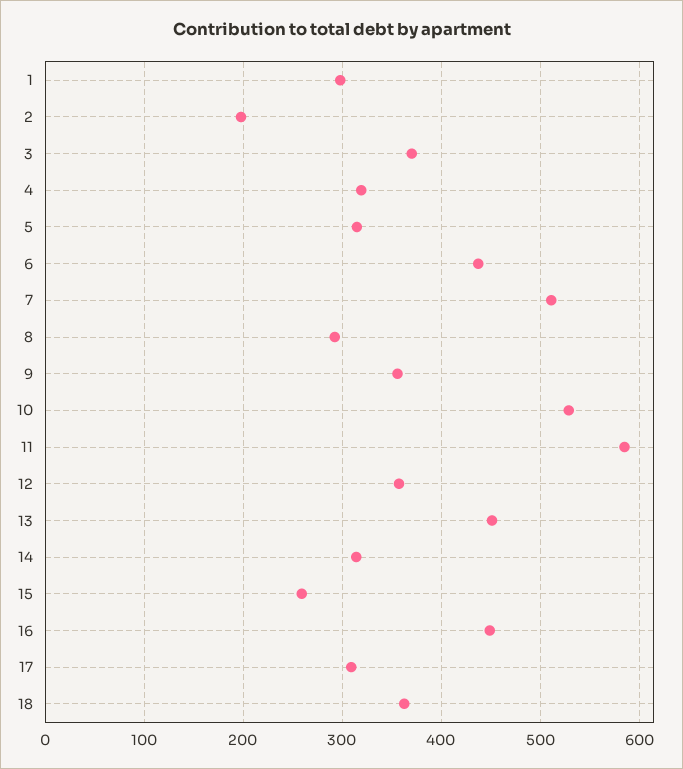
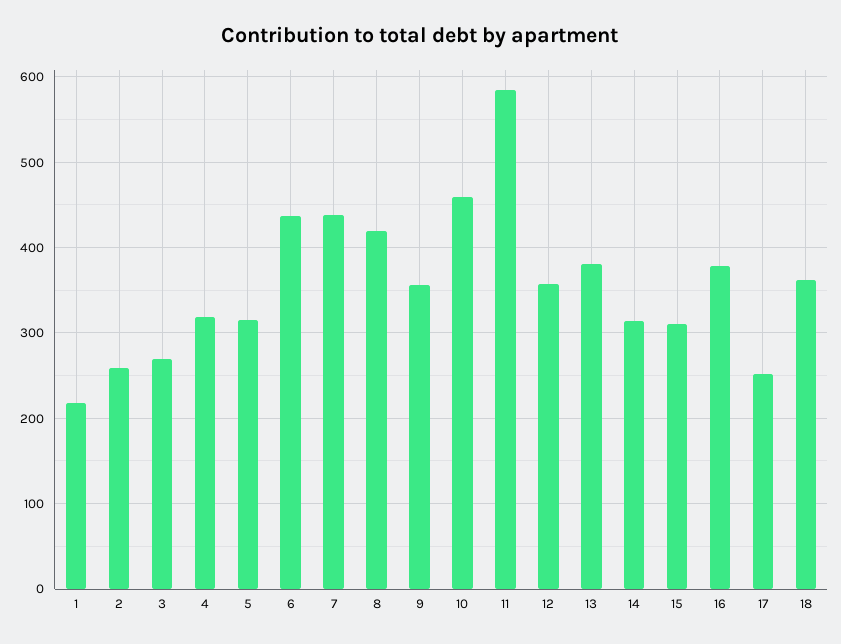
  {
-   "1": 300,
+   "1": 220,
-   "2": 200,
+   "2": 260,
-   "3": 370,
+   "3": 270,
    "4": 320,
    "5": 310,
    "6": 440,
-   "7": 510,
+   "7": 440,
-   "8": 290,
+   "8": 420,
    "9": 360,
-   "10": 530,
+   "10": 460,
    "11": 580,
    "12": 360,
-   "13": 450,
+   "13": 380,
    "14": 310,
-   "15": 260,
+   "15": 310,
-   "16": 450,
+   "16": 380,
-   "17": 310,
+   "17": 250,
    "18": 360
  }

